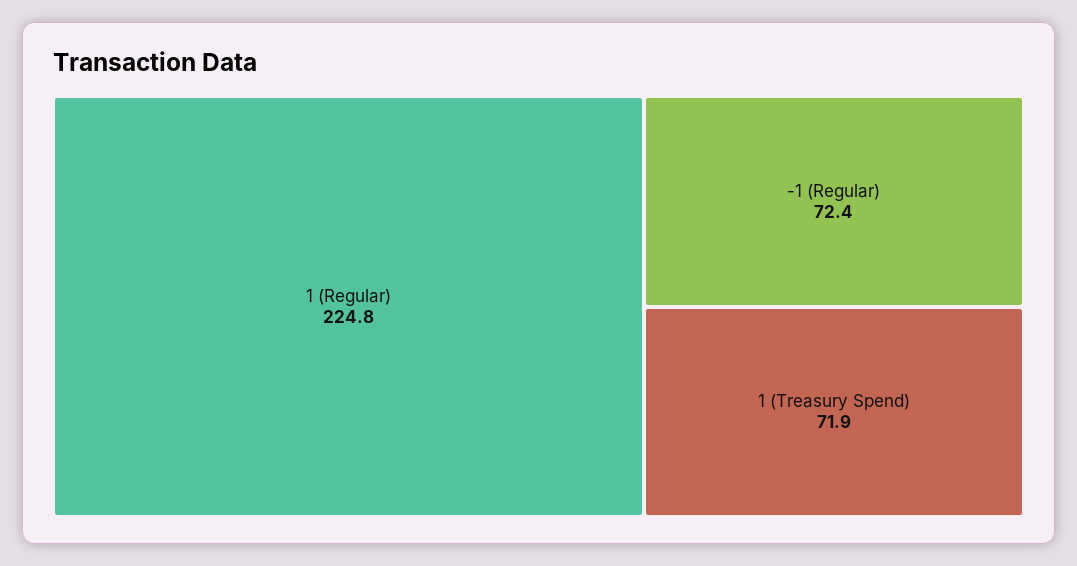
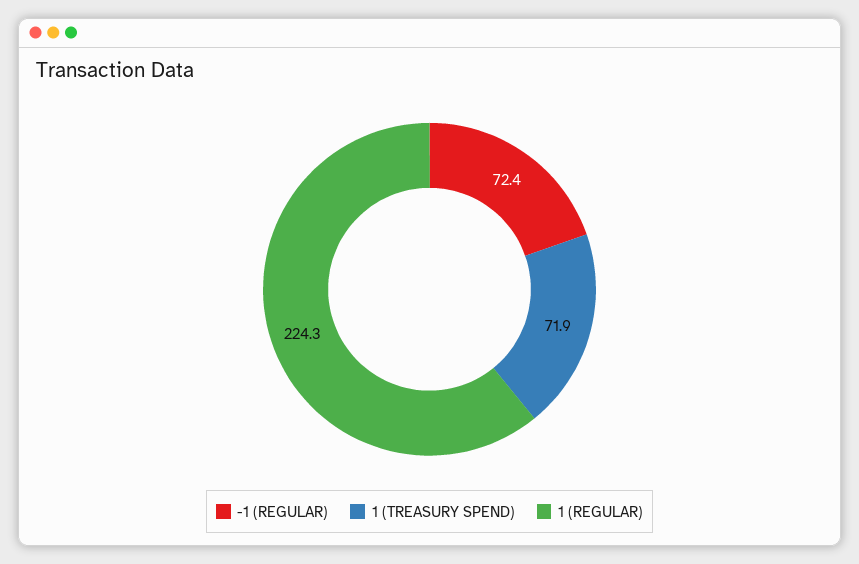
  {
-   "1 (Regular)": 224.8,
+   "1 (Regular)": 224.3,
    "-1 (Regular)": 72.4,
    "1 (Treasury Spend)": 71.9
  }

